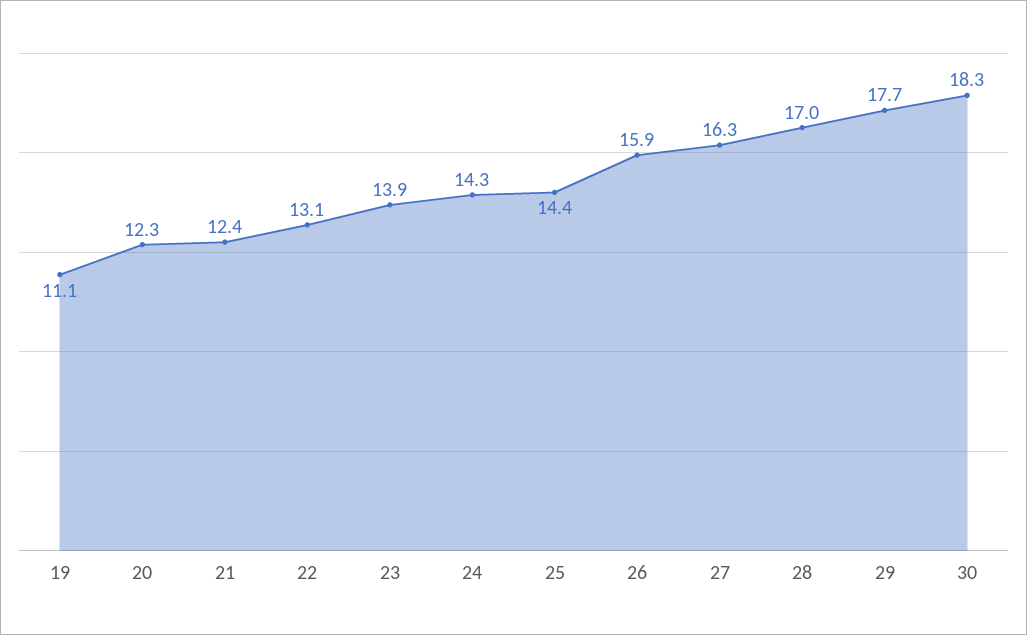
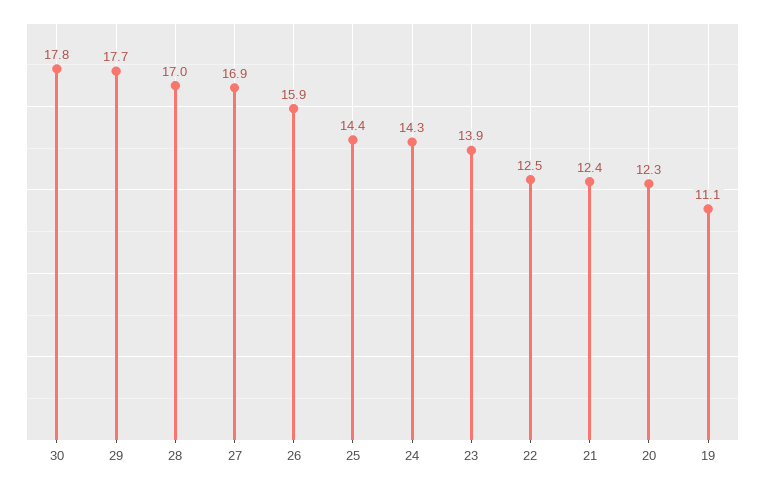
  {
    "19": 11.1,
    "20": 12.3,
    "21": 12.4,
-   "22": 13.1,
+   "22": 12.5,
    "23": 13.9,
    "24": 14.3,
    "25": 14.4,
    "26": 15.9,
-   "27": 16.3,
+   "27": 16.9,
    "28": 17,
    "29": 17.7,
-   "30": 18.3
+   "30": 17.8
  }

